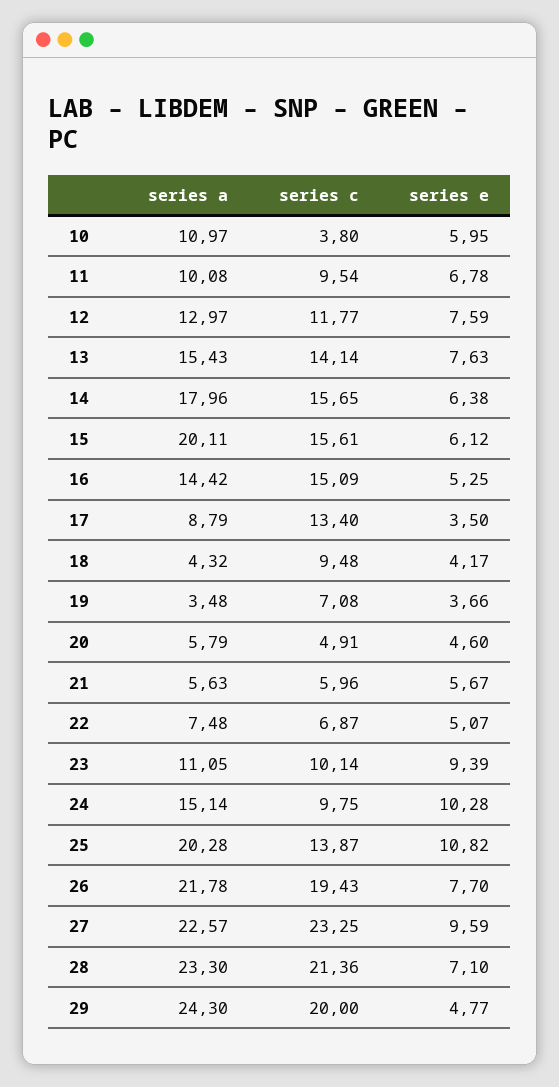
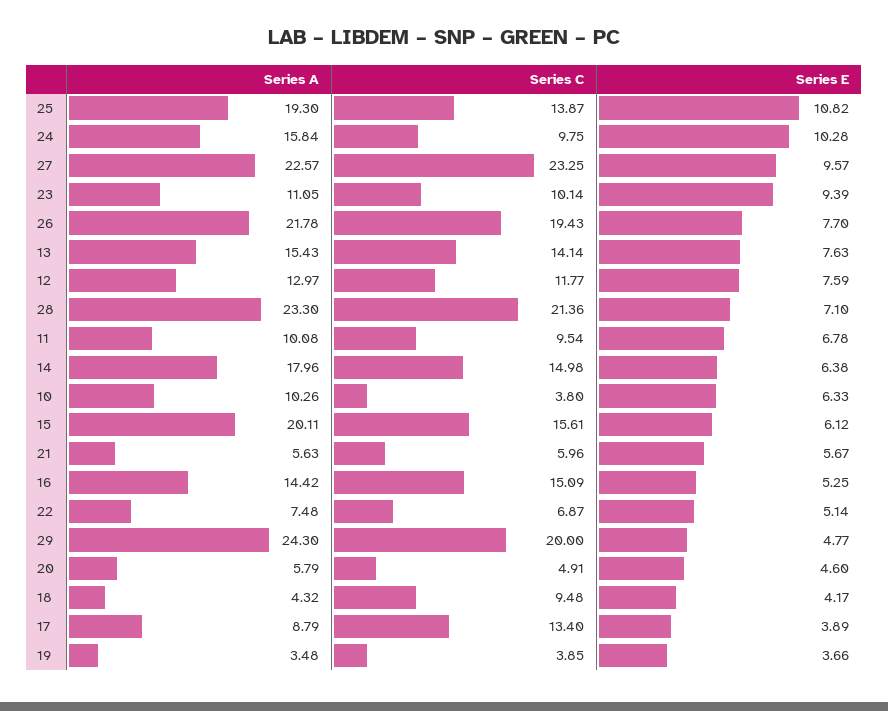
  {
    "series a": {
-     "10": 10.97,
+     "10": 10.26,
      "11": 10.08,
      "12": 12.97,
      "13": 15.43,
      "14": 17.96,
      "15": 20.11,
      "16": 14.42,
      "17": 8.79,
      "18": 4.32,
      "19": 3.48,
      "20": 5.79,
      "21": 5.63,
      "22": 7.48,
      "23": 11.05,
-     "24": 15.14,
+     "24": 15.84,
-     "25": 20.28,
+     "25": 19.3,
      "26": 21.78,
      "27": 22.57,
      "28": 23.3,
      "29": 24.3
    },
    "series c": {
      "10": 3.8,
      "11": 9.54,
      "12": 11.77,
      "13": 14.14,
-     "14": 15.65,
+     "14": 14.98,
      "15": 15.61,
      "16": 15.09,
      "17": 13.4,
      "18": 9.48,
-     "19": 7.08,
+     "19": 3.85,
      "20": 4.91,
      "21": 5.96,
      "22": 6.87,
      "23": 10.14,
      "24": 9.75,
      "25": 13.87,
      "26": 19.43,
      "27": 23.25,
      "28": 21.36,
      "29": 20
    },
    "series e": {
-     "10": 5.95,
+     "10": 6.33,
      "11": 6.78,
      "12": 7.59,
      "13": 7.63,
      "14": 6.38,
      "15": 6.12,
      "16": 5.25,
-     "17": 3.5,
+     "17": 3.89,
      "18": 4.17,
      "19": 3.66,
      "20": 4.6,
      "21": 5.67,
-     "22": 5.07,
+     "22": 5.14,
      "23": 9.39,
      "24": 10.28,
      "25": 10.82,
      "26": 7.7,
-     "27": 9.59,
+     "27": 9.57,
      "28": 7.1,
      "29": 4.77
    }
  }

